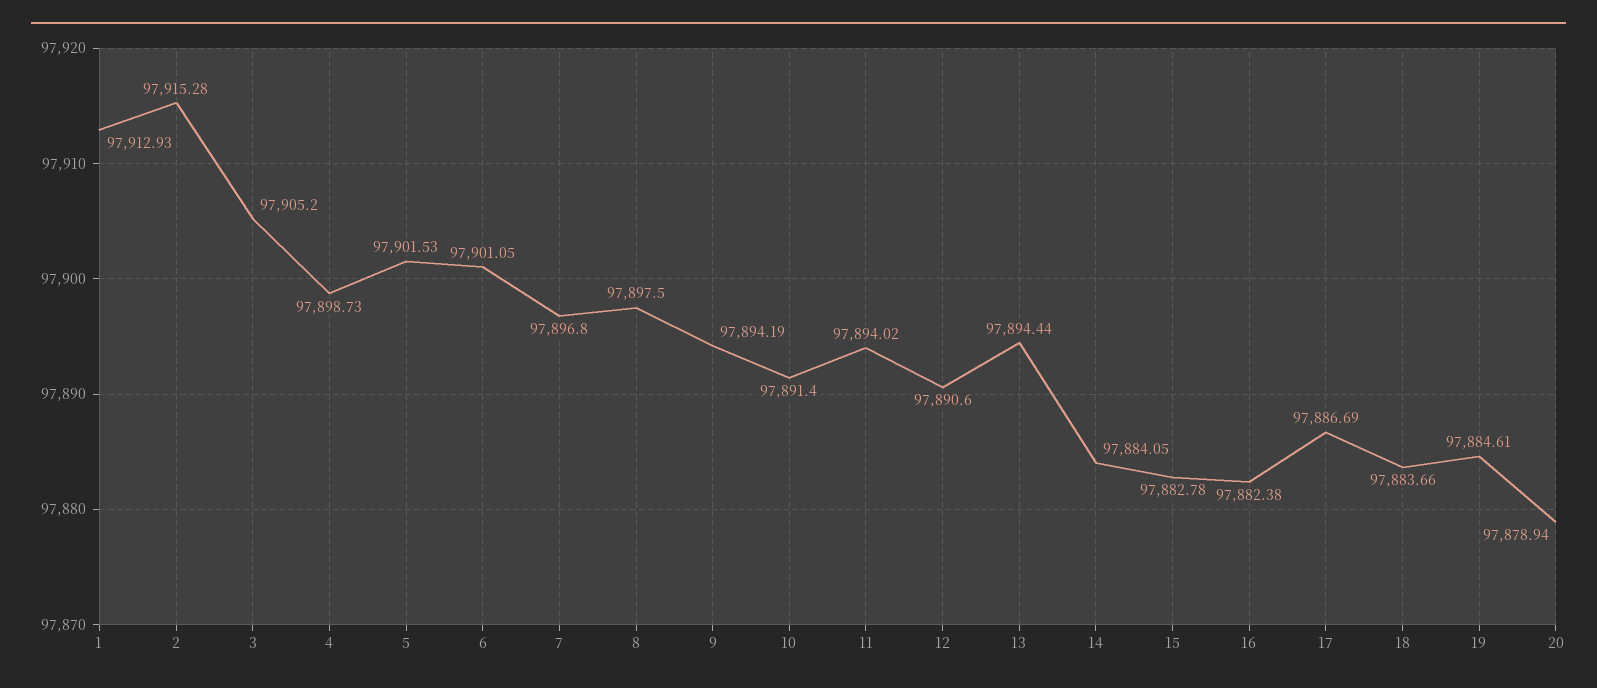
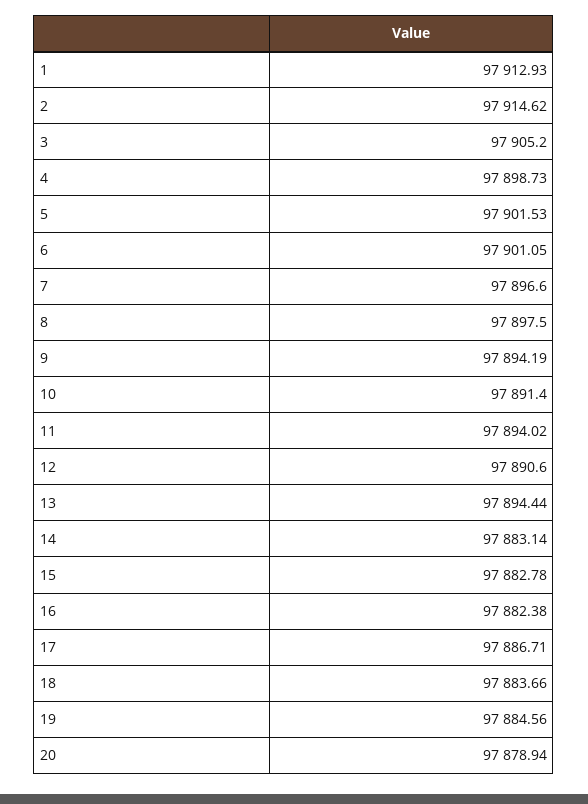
  {
    "1": 97912.93,
-   "2": 97915.28,
+   "2": 97914.62,
    "3": 97905.2,
    "4": 97898.73,
    "5": 97901.53,
    "6": 97901.05,
-   "7": 97896.8,
+   "7": 97896.6,
    "8": 97897.5,
    "9": 97894.19,
    "10": 97891.4,
    "11": 97894.02,
    "12": 97890.6,
    "13": 97894.44,
-   "14": 97884.05,
+   "14": 97883.14,
    "15": 97882.78,
    "16": 97882.38,
-   "17": 97886.69,
+   "17": 97886.71,
    "18": 97883.66,
-   "19": 97884.61,
+   "19": 97884.56,
    "20": 97878.94
  }

